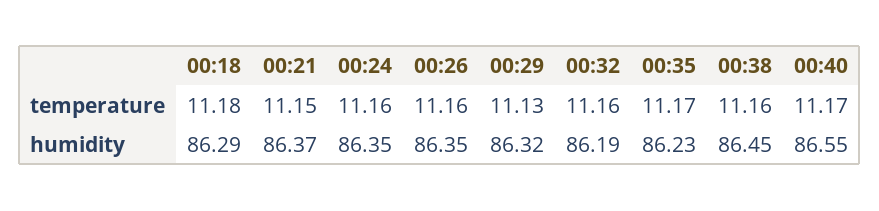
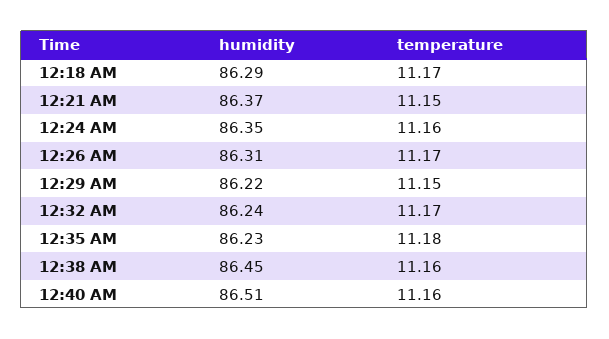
  {
    "00:18": {
-     "temperature": 11.18,
+     "temperature": 11.17,
      "humidity": 86.29
    },
    "00:21": {
      "temperature": 11.15,
      "humidity": 86.37
    },
    "00:24": {
      "temperature": 11.16,
      "humidity": 86.35
    },
    "00:26": {
-     "temperature": 11.16,
+     "temperature": 11.17,
-     "humidity": 86.35
+     "humidity": 86.31
    },
    "00:29": {
-     "temperature": 11.13,
+     "temperature": 11.15,
-     "humidity": 86.32
+     "humidity": 86.22
    },
    "00:32": {
-     "temperature": 11.16,
+     "temperature": 11.17,
-     "humidity": 86.19
+     "humidity": 86.24
    },
    "00:35": {
-     "temperature": 11.17,
+     "temperature": 11.18,
      "humidity": 86.23
    },
    "00:38": {
      "temperature": 11.16,
      "humidity": 86.45
    },
    "00:40": {
-     "temperature": 11.17,
+     "temperature": 11.16,
-     "humidity": 86.55
+     "humidity": 86.51
    }
  }

